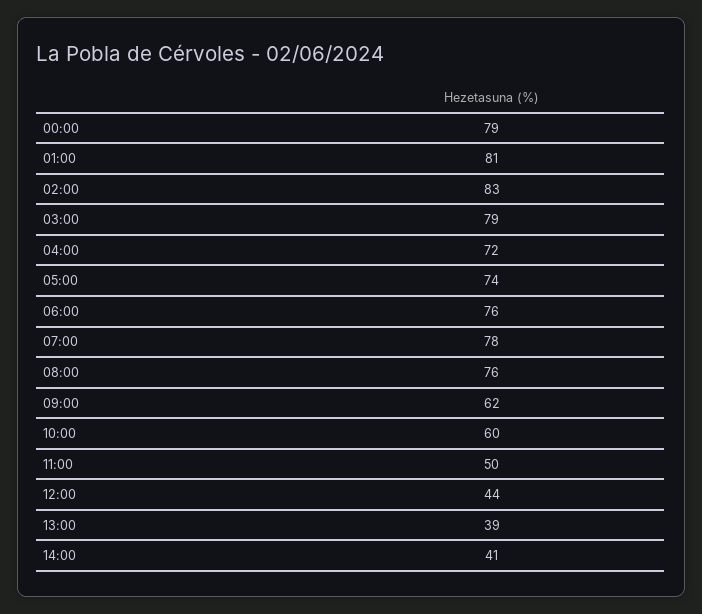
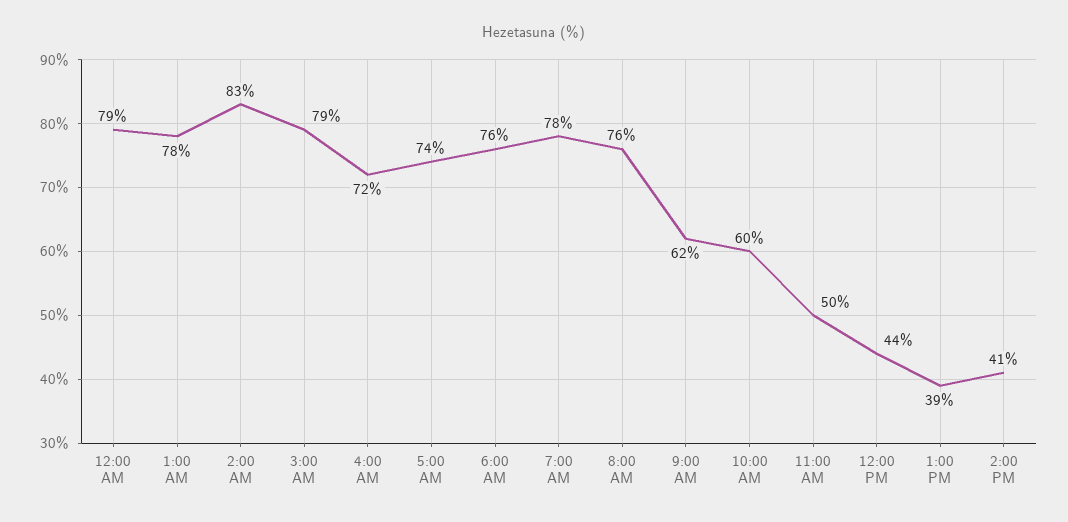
  {
    "00:00": 79,
-   "01:00": 81,
+   "01:00": 78,
    "02:00": 83,
    "03:00": 79,
    "04:00": 72,
    "05:00": 74,
    "06:00": 76,
    "07:00": 78,
    "08:00": 76,
    "09:00": 62,
    "10:00": 60,
    "11:00": 50,
    "12:00": 44,
    "13:00": 39,
    "14:00": 41
  }

